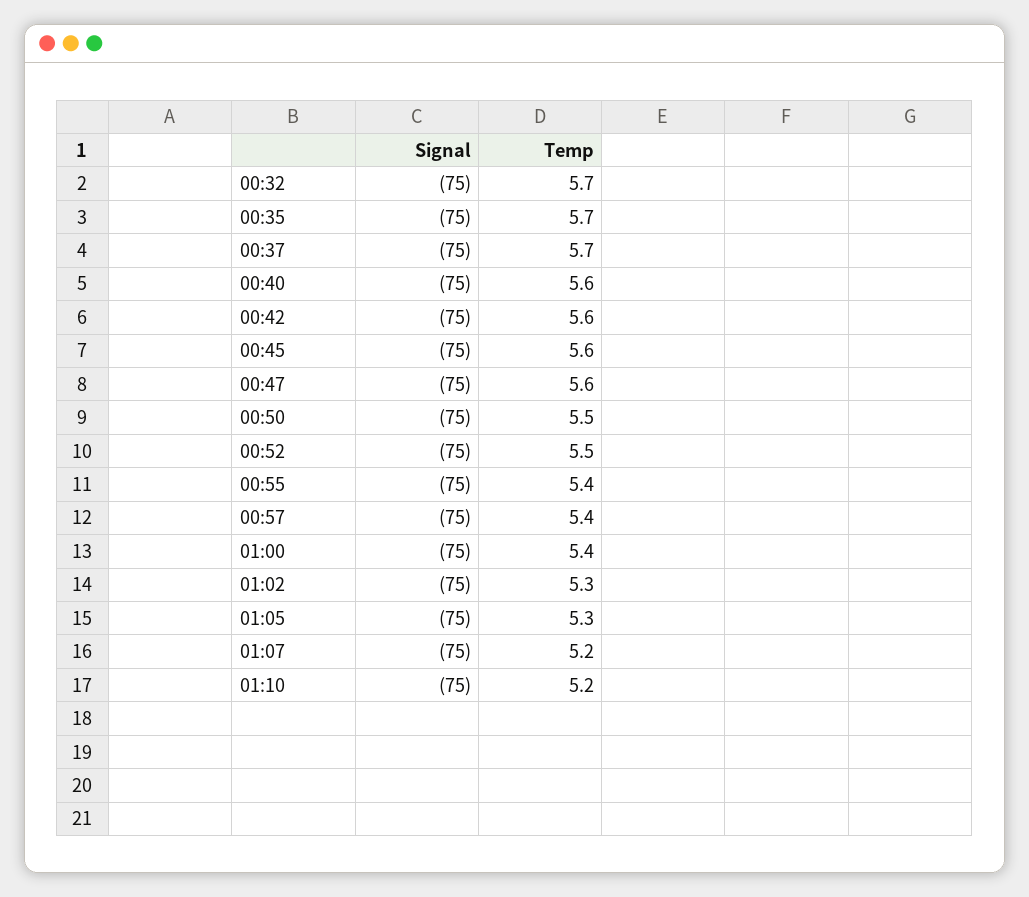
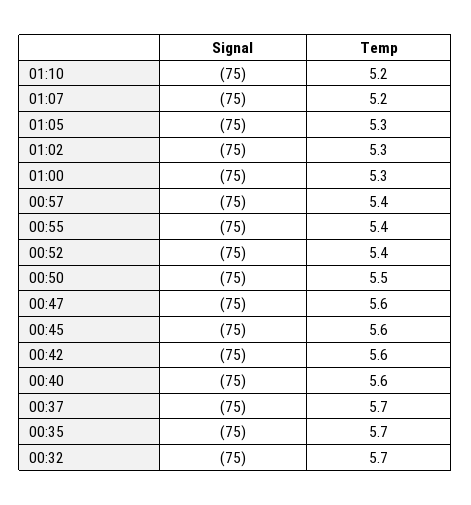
  {
    "Signal": {
      "00:32": -75,
      "00:35": -75,
      "00:37": -75,
      "00:40": -75,
      "00:42": -75,
      "00:45": -75,
      "00:47": -75,
      "00:50": -75,
      "00:52": -75,
      "00:55": -75,
      "00:57": -75,
      "01:00": -75,
      "01:02": -75,
      "01:05": -75,
      "01:07": -75,
      "01:10": -75
    },
    "Temp": {
      "00:32": 5.7,
      "00:35": 5.7,
      "00:37": 5.7,
      "00:40": 5.6,
      "00:42": 5.6,
      "00:45": 5.6,
      "00:47": 5.6,
      "00:50": 5.5,
-     "00:52": 5.5,
+     "00:52": 5.4,
      "00:55": 5.4,
      "00:57": 5.4,
-     "01:00": 5.4,
+     "01:00": 5.3,
      "01:02": 5.3,
      "01:05": 5.3,
      "01:07": 5.2,
      "01:10": 5.2
    }
  }

